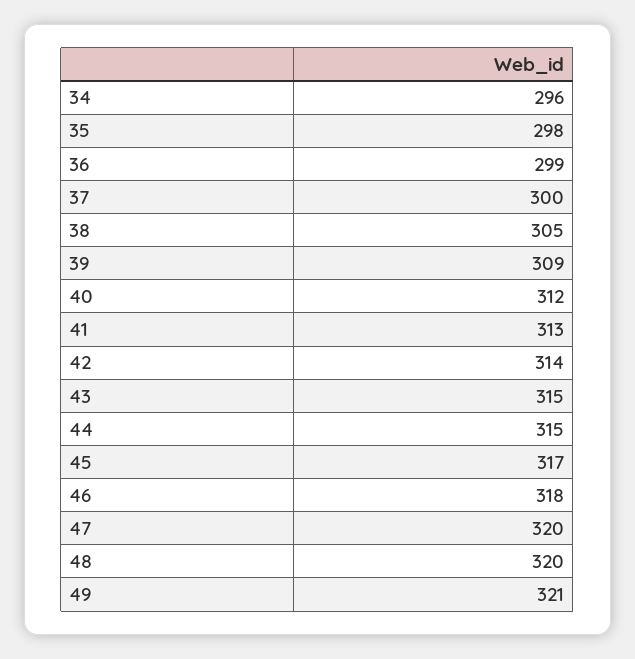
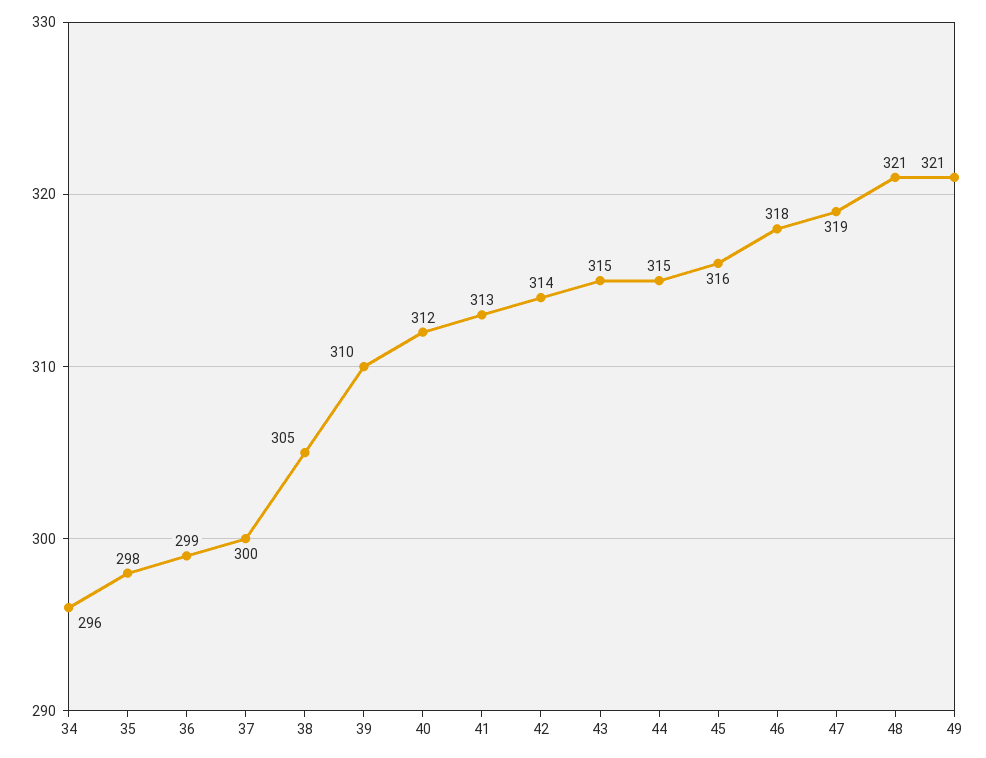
  {
    "34": 296,
    "35": 298,
    "36": 299,
    "37": 300,
    "38": 305,
-   "39": 309,
+   "39": 310,
    "40": 312,
    "41": 313,
    "42": 314,
    "43": 315,
    "44": 315,
-   "45": 317,
+   "45": 316,
    "46": 318,
-   "47": 320,
+   "47": 319,
-   "48": 320,
+   "48": 321,
    "49": 321
  }

